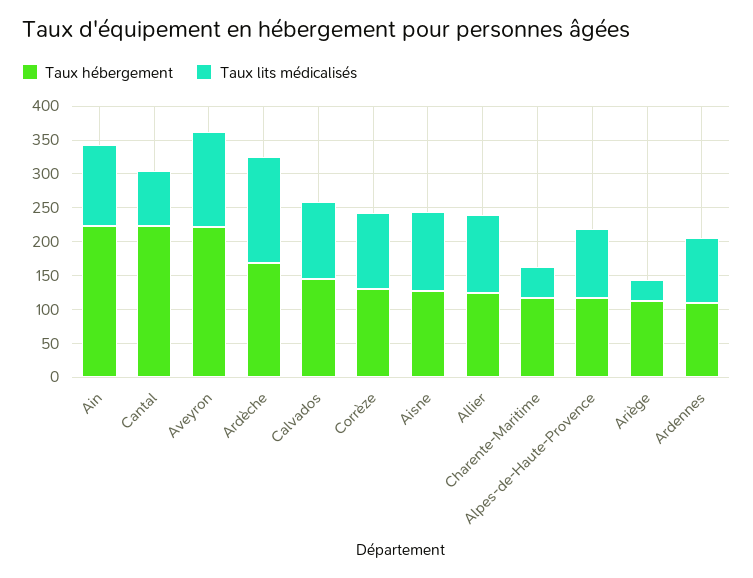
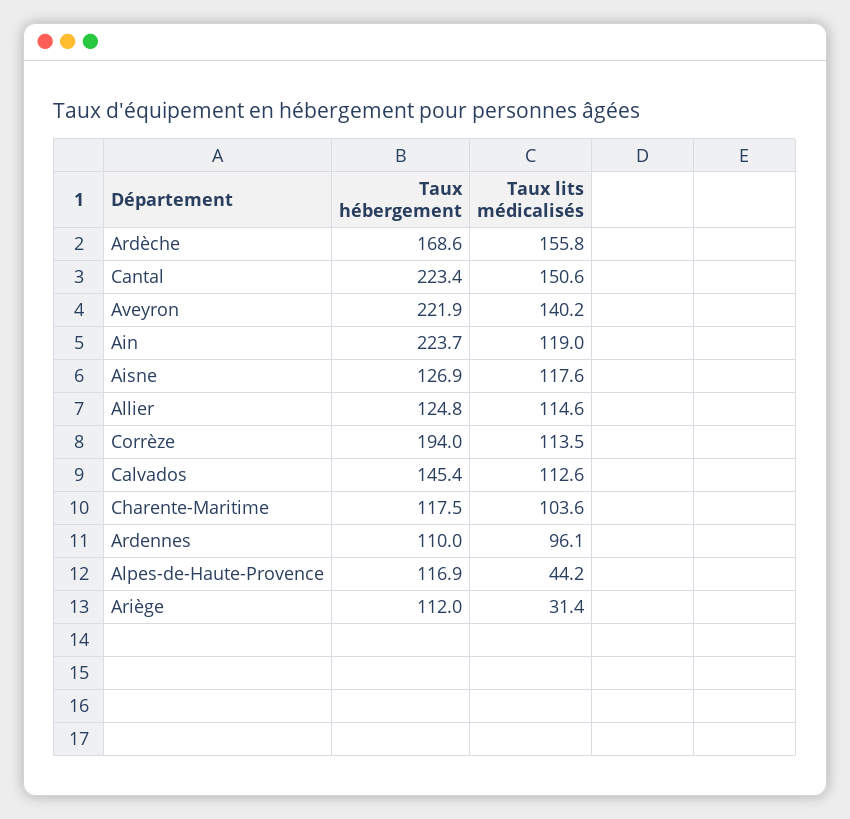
  {
    "Taux hébergement": {
      "Ain": 223.7,
      "Cantal": 223.4,
      "Aveyron": 221.9,
      "Ardèche": 168.6,
      "Calvados": 145.4,
-     "Corrèze": 125,
+     "Corrèze": 194,
      "Aisne": 126.9,
      "Allier": 124.8,
      "Charente-Maritime": 117.5,
      "Alpes-de-Haute-Provence": 116.9,
      "Ariège": 112,
      "Ardennes": 110
    },
    "Taux lits médicalisés": {
      "Ain": 119,
-     "Cantal": 75,
+     "Cantal": 150.6,
      "Aveyron": 140.2,
      "Ardèche": 155.8,
      "Calvados": 112.6,
      "Corrèze": 113.5,
      "Aisne": 117.6,
      "Allier": 114.6,
-     "Charente-Maritime": 50,
+     "Charente-Maritime": 103.6,
-     "Alpes-de-Haute-Provence": 100,
+     "Alpes-de-Haute-Provence": 44.2,
      "Ariège": 31.4,
      "Ardennes": 96.1
    }
  }

